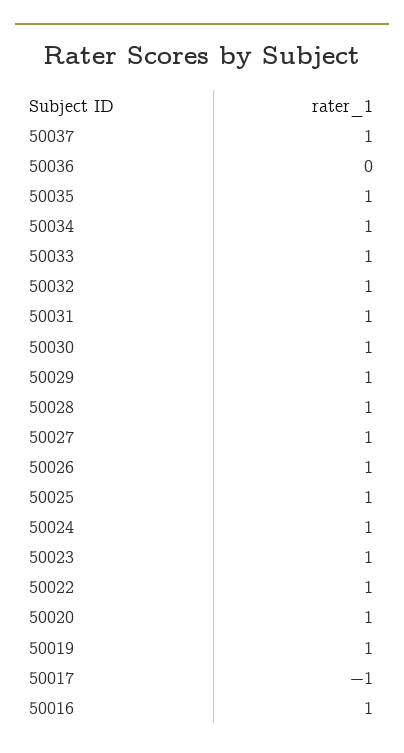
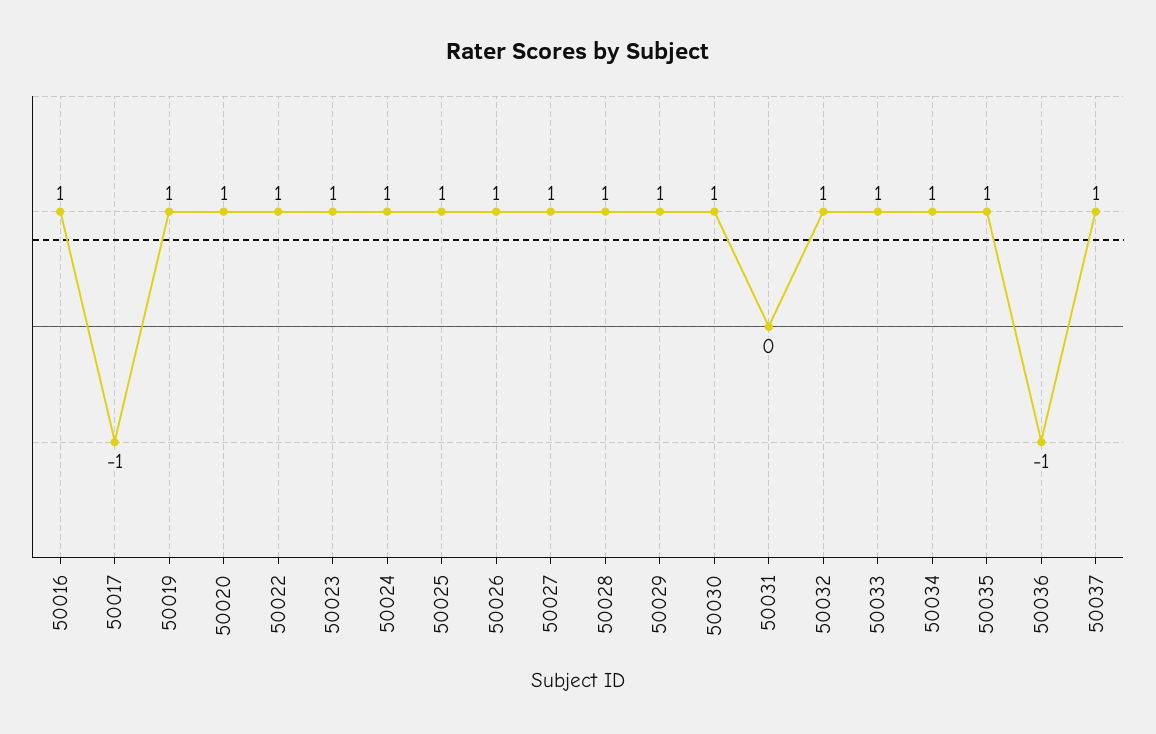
  {
    "50037": 1,
-   "50036": 0,
+   "50036": -1,
    "50035": 1,
    "50034": 1,
    "50033": 1,
    "50032": 1,
-   "50031": 1,
+   "50031": 0,
    "50030": 1,
    "50029": 1,
    "50028": 1,
    "50027": 1,
    "50026": 1,
    "50025": 1,
    "50024": 1,
    "50023": 1,
    "50022": 1,
    "50020": 1,
    "50019": 1,
    "50017": -1,
    "50016": 1
  }

